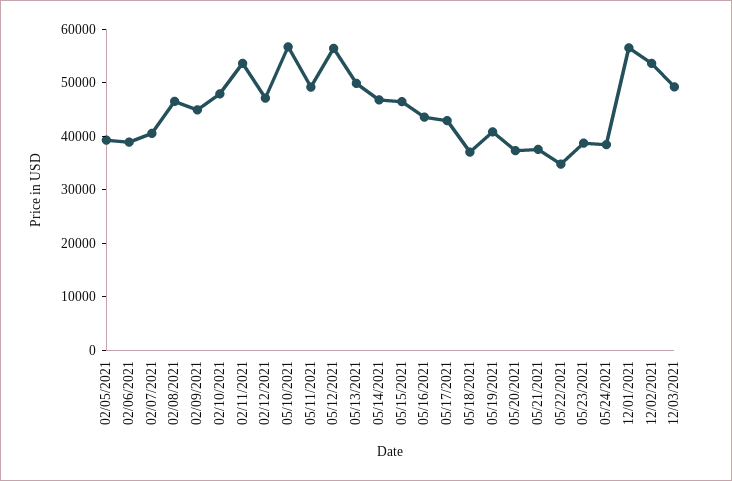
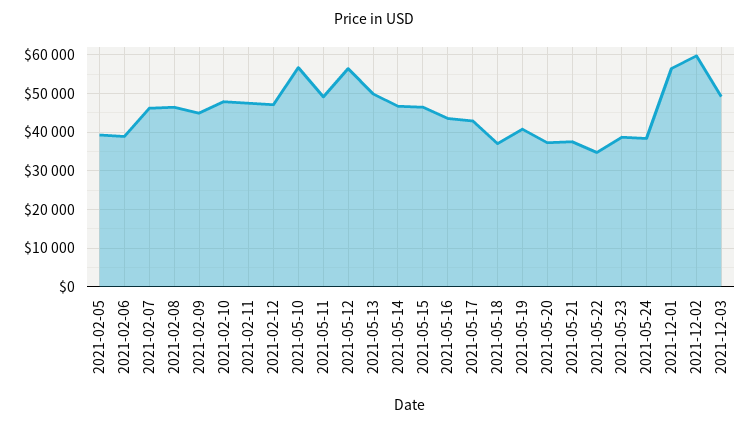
  {
    "02/05/2021": 40000,
    "02/06/2021": 38000,
-   "02/07/2021": 40000,
+   "02/07/2021": 46000,
    "02/08/2021": 46000,
    "02/09/2021": 44000,
    "02/10/2021": 48000,
-   "02/11/2021": 54000,
+   "02/11/2021": 48000,
    "02/12/2021": 48000,
    "05/10/2021": 56000,
    "05/11/2021": 50000,
    "05/12/2021": 56000,
    "05/13/2021": 50000,
    "05/14/2021": 46000,
    "05/15/2021": 46000,
    "05/16/2021": 44000,
    "05/17/2021": 42000,
    "05/18/2021": 38000,
    "05/19/2021": 40000,
    "05/20/2021": 38000,
    "05/21/2021": 38000,
    "05/22/2021": 34000,
    "05/23/2021": 38000,
    "05/24/2021": 38000,
    "12/01/2021": 56000,
-   "12/02/2021": 54000,
+   "12/02/2021": 60000,
    "12/03/2021": 50000
  }

